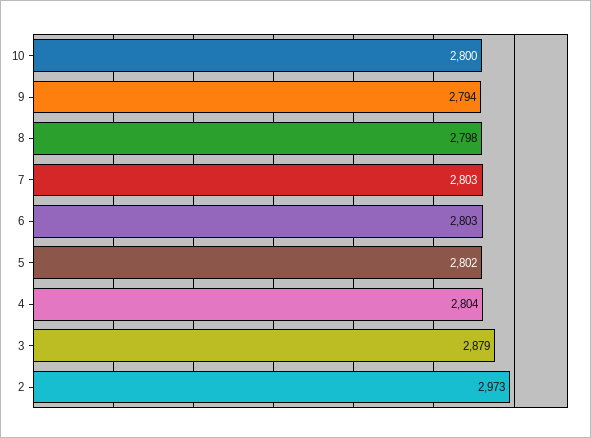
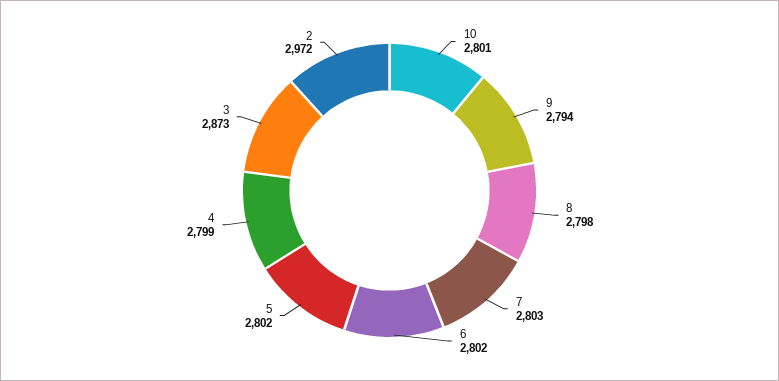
  {
-   "10": 2800,
+   "10": 2801,
    "9": 2794,
    "8": 2798,
    "7": 2803,
-   "6": 2803,
+   "6": 2802,
    "5": 2802,
-   "4": 2804,
+   "4": 2799,
-   "3": 2879,
+   "3": 2873,
-   "2": 2973
+   "2": 2972
  }

